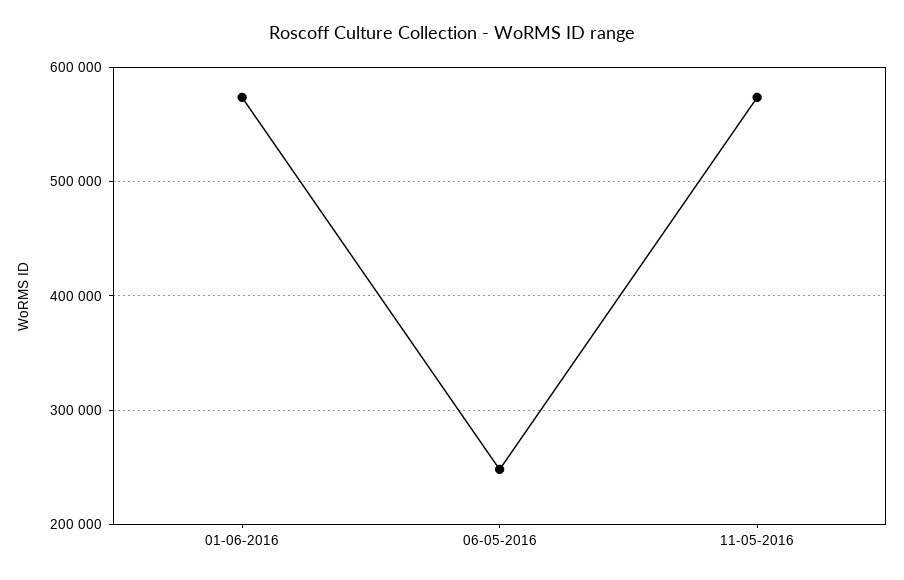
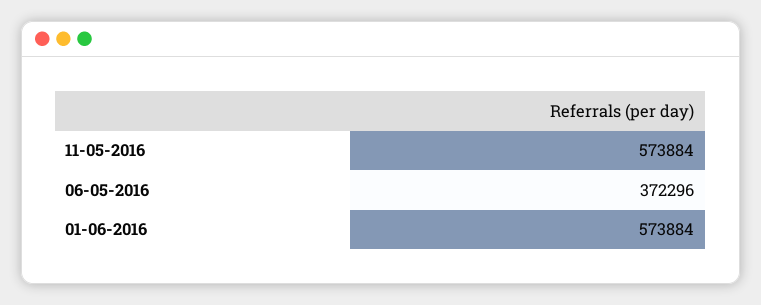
  {
    "01-06-2016": 573884,
-   "06-05-2016": 250000,
+   "06-05-2016": 372296,
    "11-05-2016": 573884
  }

